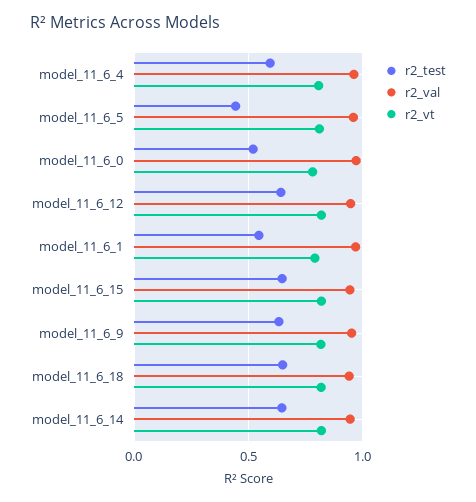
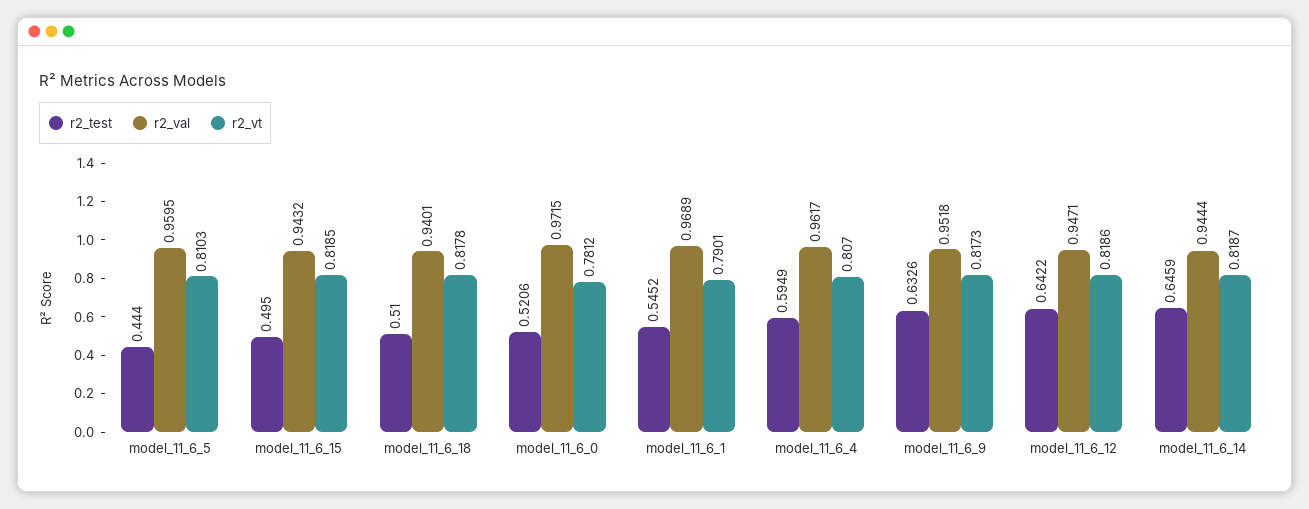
  {
    "r2_test": {
      "model_11_6_4": 0.5949,
      "model_11_6_5": 0.444,
      "model_11_6_0": 0.5206,
      "model_11_6_12": 0.6422,
      "model_11_6_1": 0.5452,
-     "model_11_6_15": 0.65,
+     "model_11_6_15": 0.495,
      "model_11_6_9": 0.6326,
-     "model_11_6_18": 0.65,
+     "model_11_6_18": 0.51,
      "model_11_6_14": 0.6459
    },
    "r2_val": {
      "model_11_6_4": 0.9617,
      "model_11_6_5": 0.9595,
      "model_11_6_0": 0.9715,
      "model_11_6_12": 0.9471,
      "model_11_6_1": 0.9689,
      "model_11_6_15": 0.9432,
      "model_11_6_9": 0.9518,
      "model_11_6_18": 0.9401,
      "model_11_6_14": 0.9444
    },
    "r2_vt": {
      "model_11_6_4": 0.807,
      "model_11_6_5": 0.8103,
      "model_11_6_0": 0.7812,
      "model_11_6_12": 0.8186,
      "model_11_6_1": 0.7901,
      "model_11_6_15": 0.8185,
      "model_11_6_9": 0.8173,
      "model_11_6_18": 0.8178,
      "model_11_6_14": 0.8187
    }
  }

